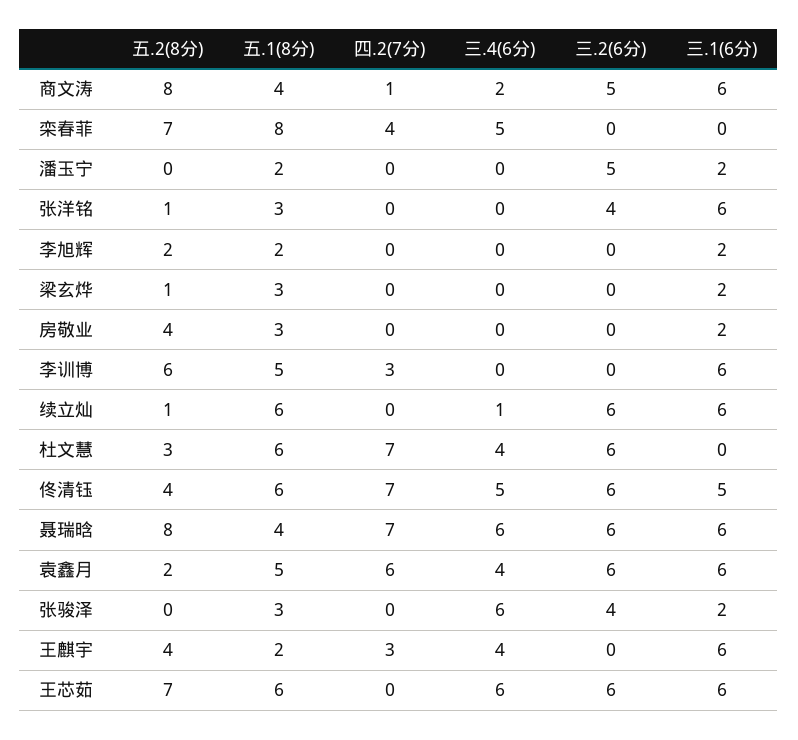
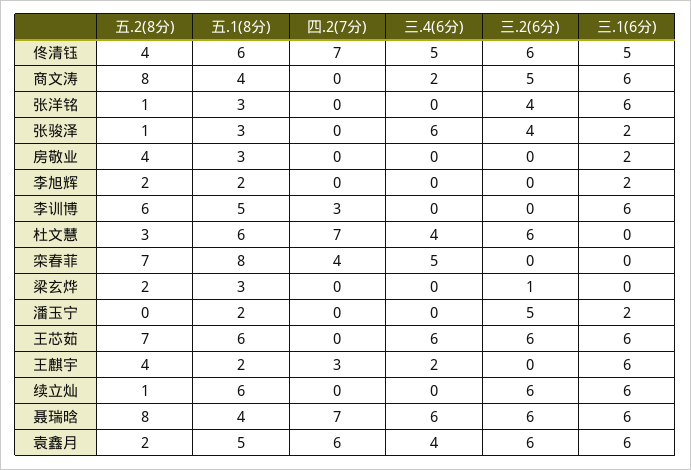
  {
    "五.2(8分)": {
      "商文涛": 8,
      "栾春菲": 7,
      "潘玉宁": 0,
      "张洋铭": 1,
      "李旭辉": 2,
-     "梁玄烨": 1,
+     "梁玄烨": 2,
      "房敬业": 4,
      "李训博": 6,
      "续立灿": 1,
      "杜文慧": 3,
      "佟清钰": 4,
      "聂瑞晗": 8,
      "袁鑫月": 2,
-     "张骏泽": 0,
+     "张骏泽": 1,
      "王麒宇": 4,
      "王芯茹": 7
    },
    "五.1(8分)": {
      "商文涛": 4,
      "栾春菲": 8,
      "潘玉宁": 2,
      "张洋铭": 3,
      "李旭辉": 2,
      "梁玄烨": 3,
      "房敬业": 3,
      "李训博": 5,
      "续立灿": 6,
      "杜文慧": 6,
      "佟清钰": 6,
      "聂瑞晗": 4,
      "袁鑫月": 5,
      "张骏泽": 3,
      "王麒宇": 2,
      "王芯茹": 6
    },
    "四.2(7分)": {
-     "商文涛": 1,
+     "商文涛": 0,
      "栾春菲": 4,
      "潘玉宁": 0,
      "张洋铭": 0,
      "李旭辉": 0,
      "梁玄烨": 0,
      "房敬业": 0,
      "李训博": 3,
      "续立灿": 0,
      "杜文慧": 7,
      "佟清钰": 7,
      "聂瑞晗": 7,
      "袁鑫月": 6,
      "张骏泽": 0,
      "王麒宇": 3,
      "王芯茹": 0
    },
    "三.4(6分)": {
      "商文涛": 2,
      "栾春菲": 5,
      "潘玉宁": 0,
      "张洋铭": 0,
      "李旭辉": 0,
      "梁玄烨": 0,
      "房敬业": 0,
      "李训博": 0,
-     "续立灿": 1,
+     "续立灿": 0,
      "杜文慧": 4,
      "佟清钰": 5,
      "聂瑞晗": 6,
      "袁鑫月": 4,
      "张骏泽": 6,
-     "王麒宇": 4,
+     "王麒宇": 2,
      "王芯茹": 6
    },
    "三.2(6分)": {
      "商文涛": 5,
      "栾春菲": 0,
      "潘玉宁": 5,
      "张洋铭": 4,
      "李旭辉": 0,
-     "梁玄烨": 0,
+     "梁玄烨": 1,
      "房敬业": 0,
      "李训博": 0,
      "续立灿": 6,
      "杜文慧": 6,
      "佟清钰": 6,
      "聂瑞晗": 6,
      "袁鑫月": 6,
      "张骏泽": 4,
      "王麒宇": 0,
      "王芯茹": 6
    },
    "三.1(6分)": {
      "商文涛": 6,
      "栾春菲": 0,
      "潘玉宁": 2,
      "张洋铭": 6,
      "李旭辉": 2,
-     "梁玄烨": 2,
+     "梁玄烨": 0,
      "房敬业": 2,
      "李训博": 6,
      "续立灿": 6,
      "杜文慧": 0,
      "佟清钰": 5,
      "聂瑞晗": 6,
      "袁鑫月": 6,
      "张骏泽": 2,
      "王麒宇": 6,
      "王芯茹": 6
    }
  }

